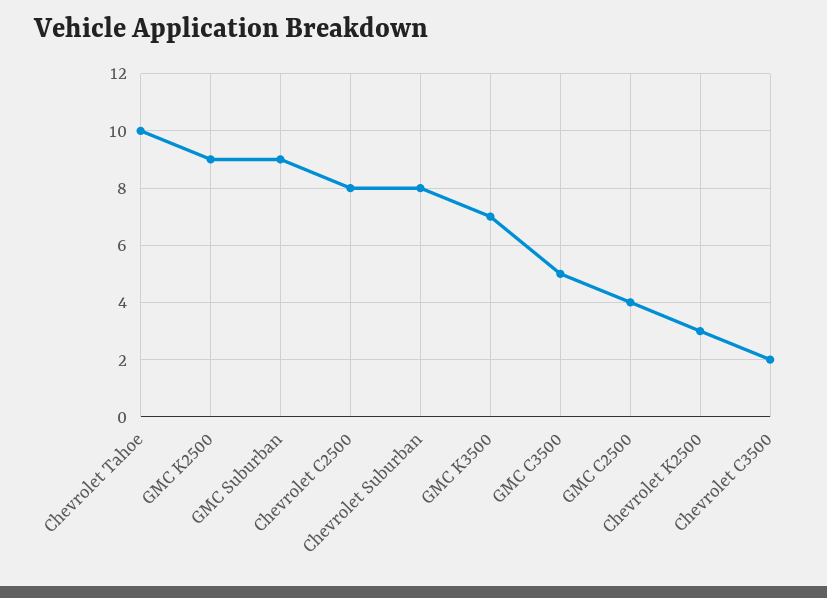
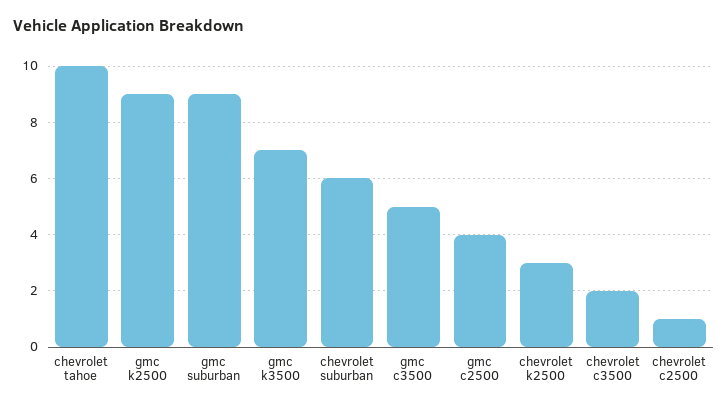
  {
    "Chevrolet Tahoe": 10,
    "GMC K2500": 9,
    "GMC Suburban": 9,
-   "Chevrolet C2500": 8,
+   "Chevrolet C2500": 1,
-   "Chevrolet Suburban": 8,
+   "Chevrolet Suburban": 6,
    "GMC K3500": 7,
    "GMC C3500": 5,
    "GMC C2500": 4,
    "Chevrolet K2500": 3,
    "Chevrolet C3500": 2
  }

